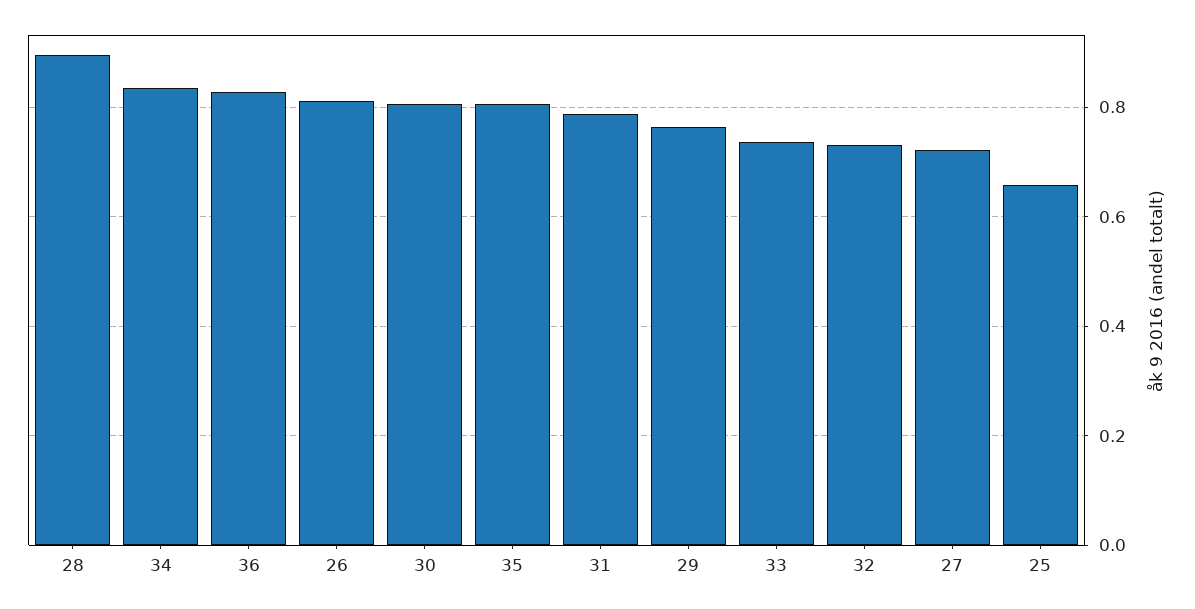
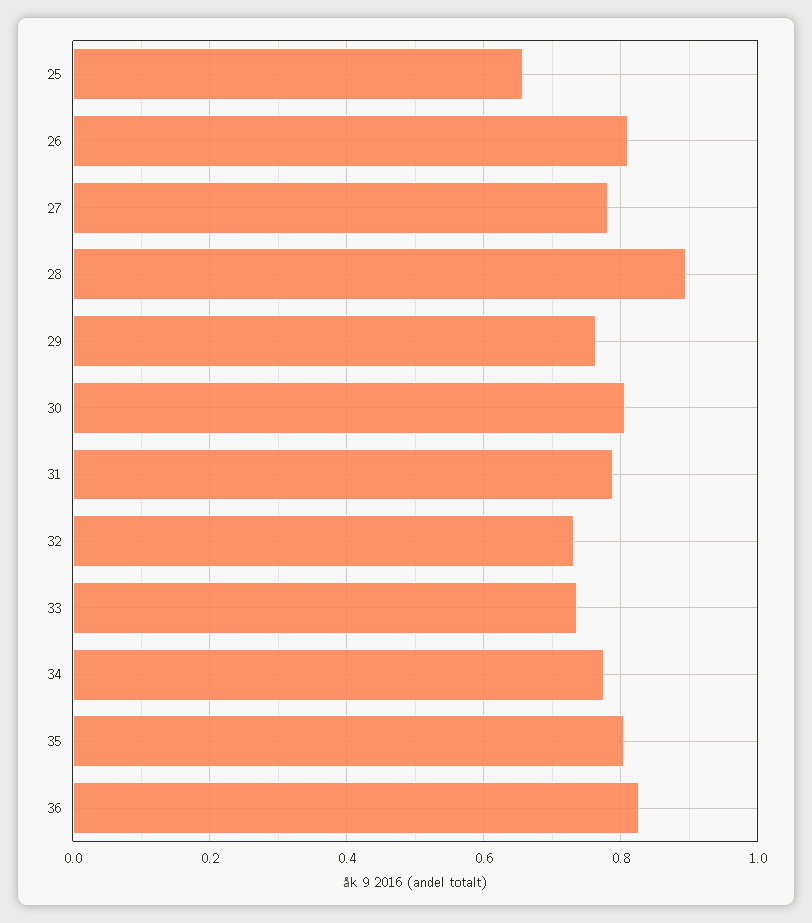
  {
    "28": 0.9,
-   "34": 0.84,
+   "34": 0.78,
    "36": 0.82,
    "26": 0.82,
    "30": 0.8,
    "35": 0.8,
    "31": 0.78,
    "29": 0.76,
    "33": 0.74,
    "32": 0.74,
-   "27": 0.72,
+   "27": 0.78,
    "25": 0.66
  }

